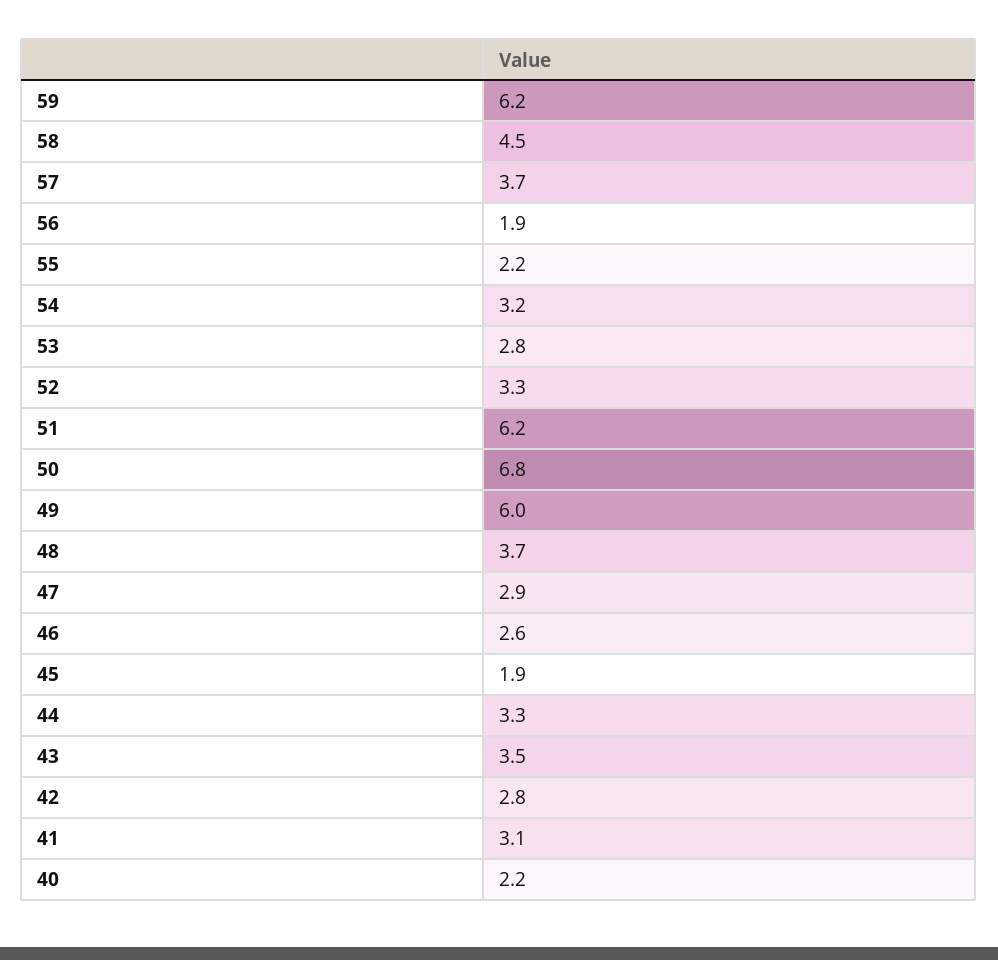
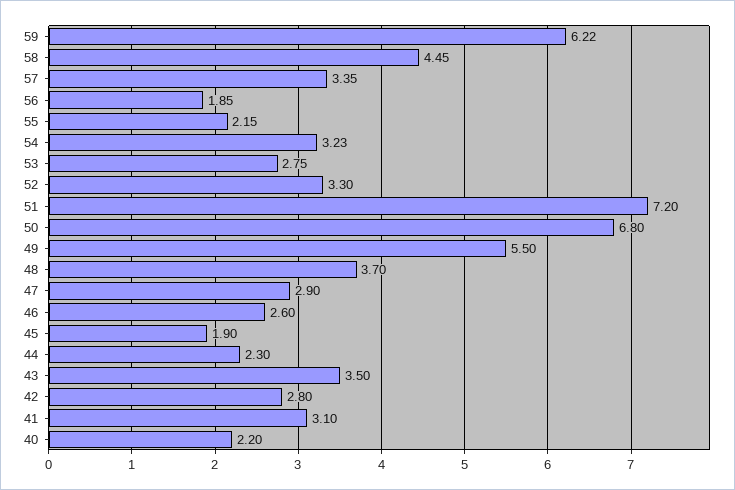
  {
    "59": 6.22,
    "58": 4.45,
-   "57": 3.7,
+   "57": 3.35,
    "56": 1.85,
    "55": 2.15,
    "54": 3.23,
    "53": 2.75,
    "52": 3.3,
-   "51": 6.2,
+   "51": 7.2,
    "50": 6.8,
-   "49": 6,
+   "49": 5.5,
    "48": 3.7,
    "47": 2.9,
    "46": 2.6,
    "45": 1.9,
-   "44": 3.3,
+   "44": 2.3,
    "43": 3.5,
    "42": 2.8,
    "41": 3.1,
    "40": 2.2
  }

